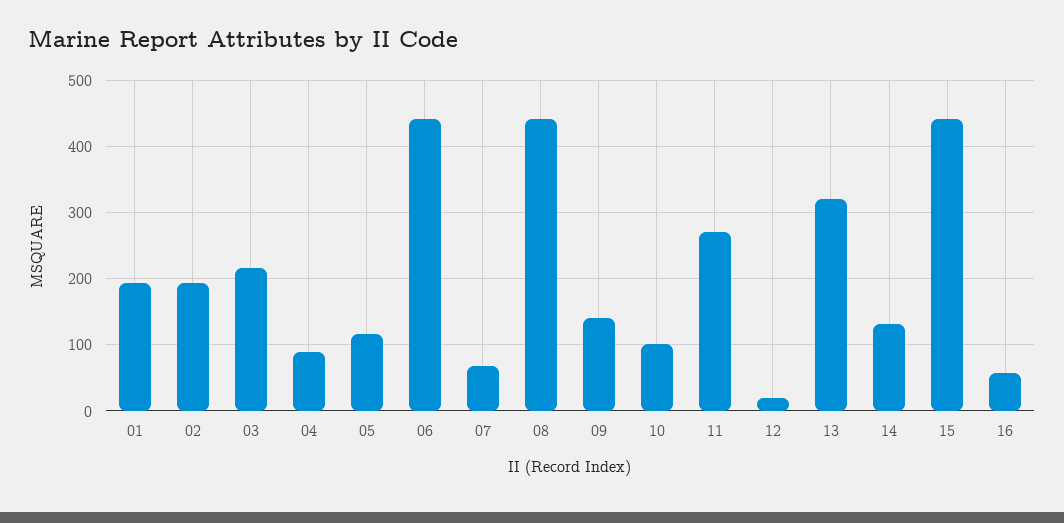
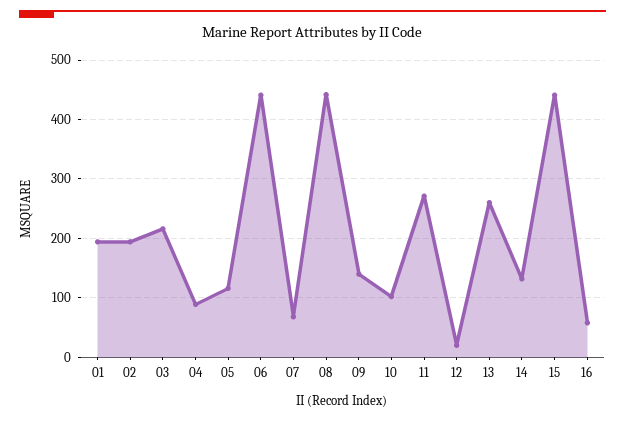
  {
    "01": 190,
    "02": 190,
    "03": 220,
    "04": 90,
    "05": 120,
    "06": 440,
    "07": 70,
    "08": 440,
    "09": 140,
    "10": 100,
    "11": 270,
    "12": 20,
-   "13": 320,
+   "13": 260,
    "14": 130,
    "15": 440,
    "16": 60
  }

